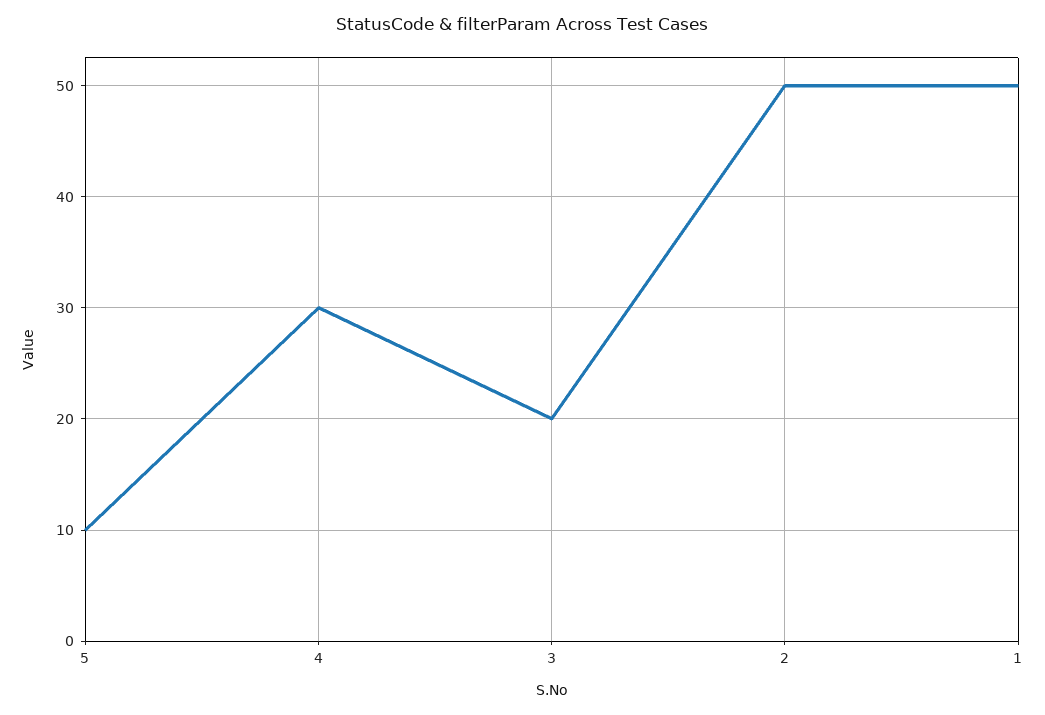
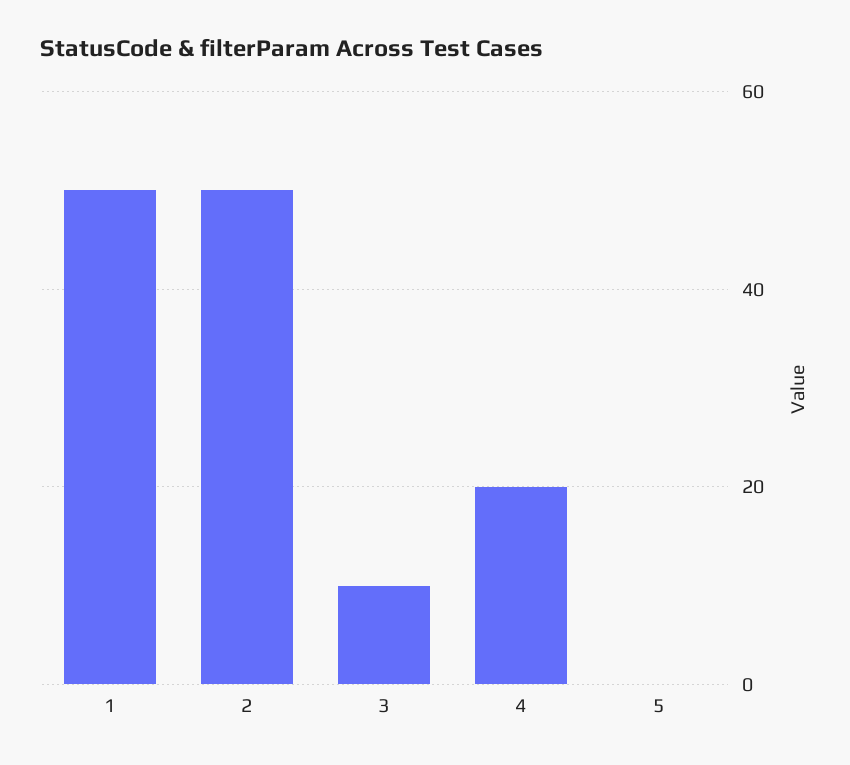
  {
-   "5": 10,
+   "5": 0,
-   "4": 30,
+   "4": 20,
-   "3": 20,
+   "3": 10,
    "2": 50,
    "1": 50
  }

